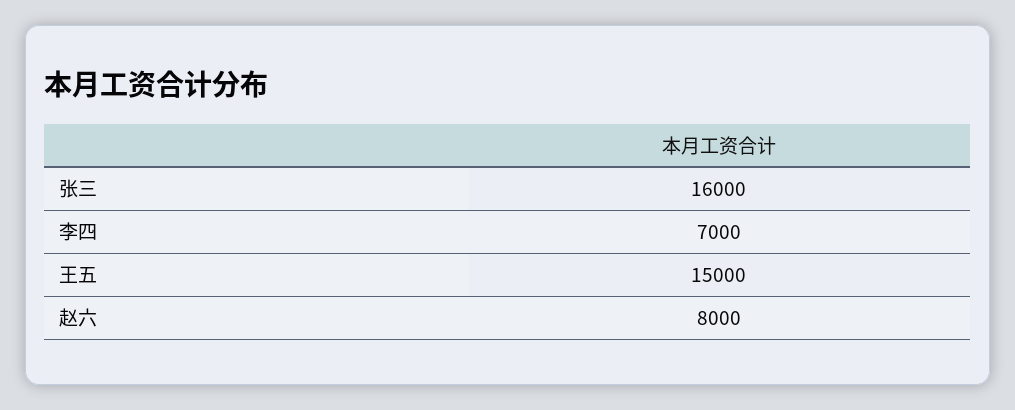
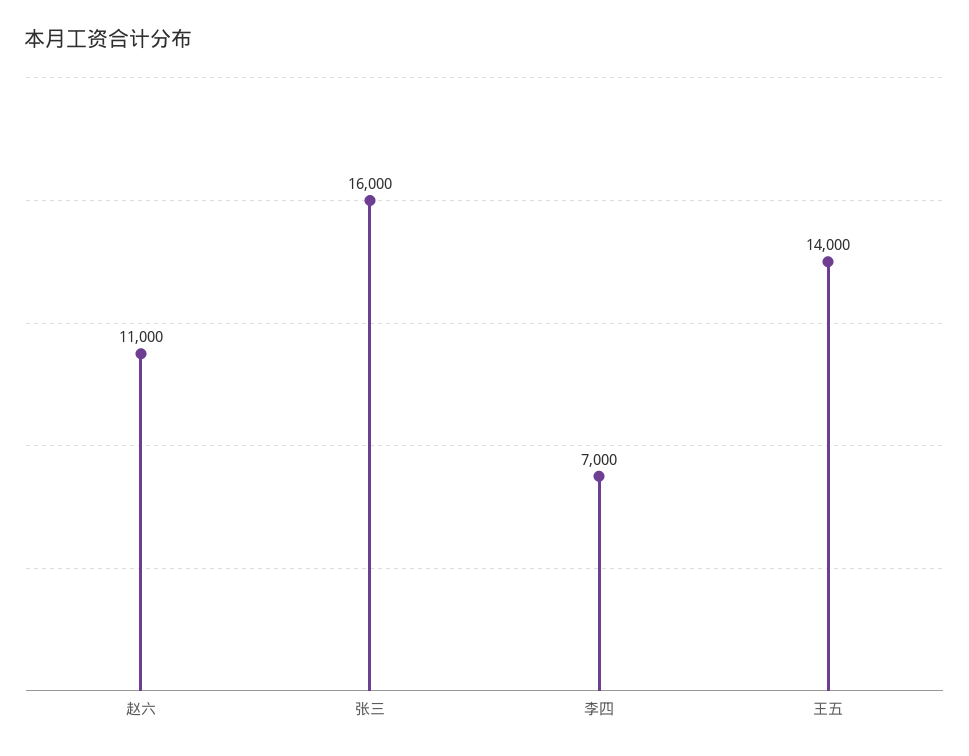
  {
    "张三": 16000,
    "李四": 7000,
-   "王五": 15000,
+   "王五": 14000,
-   "赵六": 8000
+   "赵六": 11000
  }

